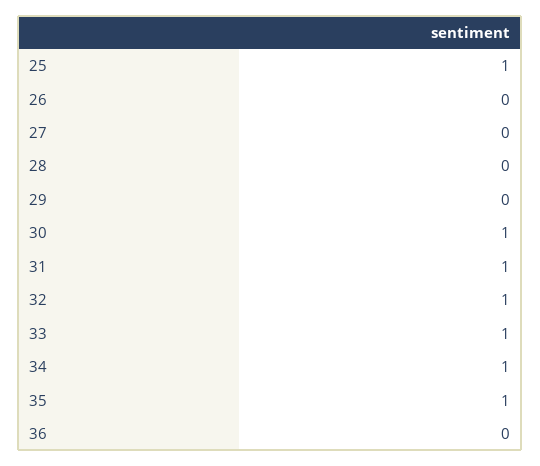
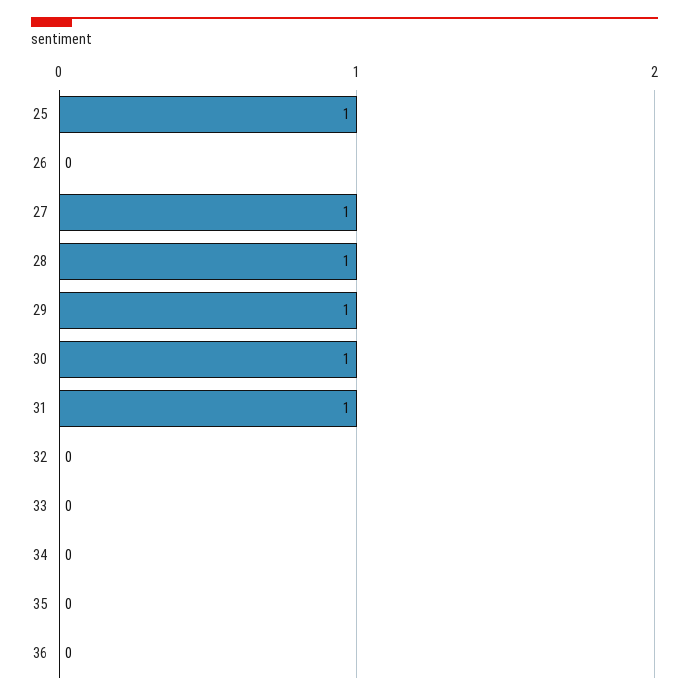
  {
    "25": 1,
    "26": 0,
-   "27": 0,
+   "27": 1,
-   "28": 0,
+   "28": 1,
-   "29": 0,
+   "29": 1,
    "30": 1,
    "31": 1,
-   "32": 1,
+   "32": 0,
-   "33": 1,
+   "33": 0,
-   "34": 1,
+   "34": 0,
-   "35": 1,
+   "35": 0,
    "36": 0
  }

